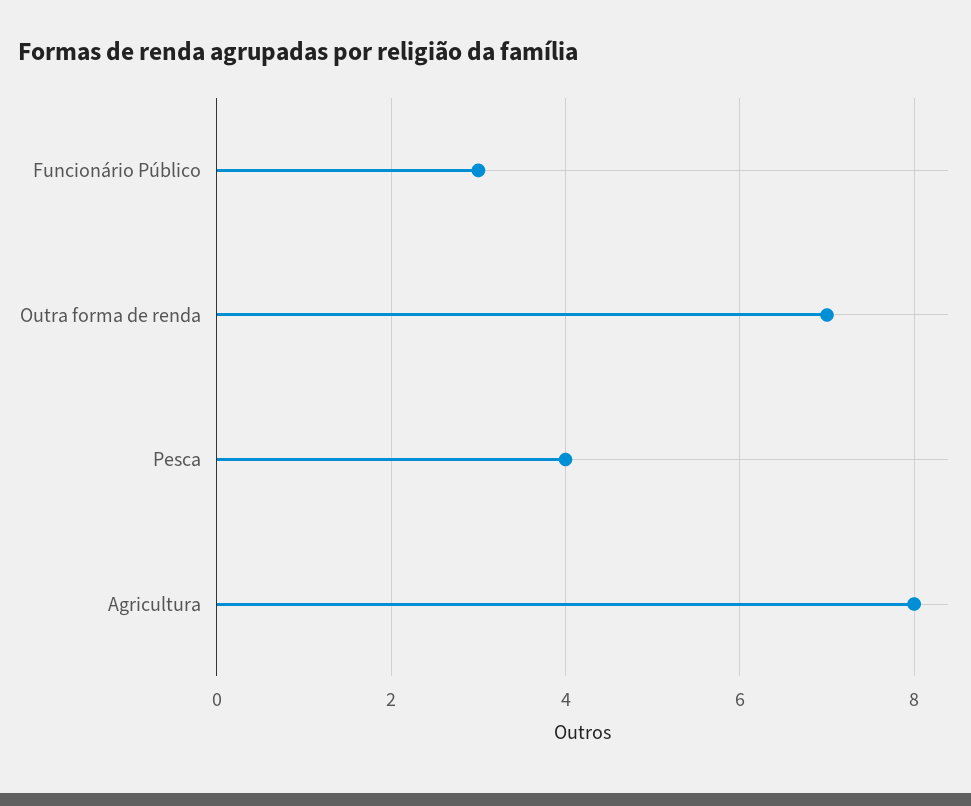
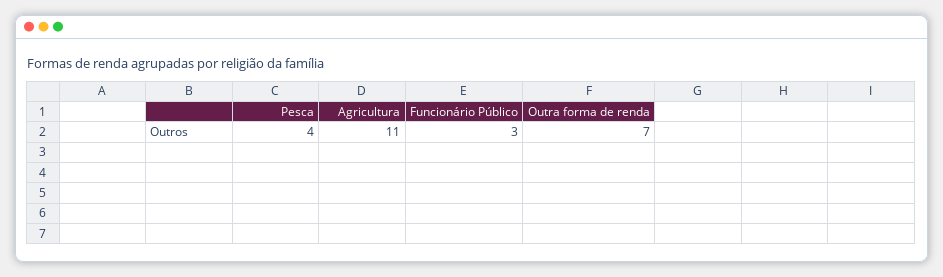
  {
    "Funcionário Público": 3,
    "Outra forma de renda": 7,
    "Pesca": 4,
-   "Agricultura": 8
+   "Agricultura": 11
  }

